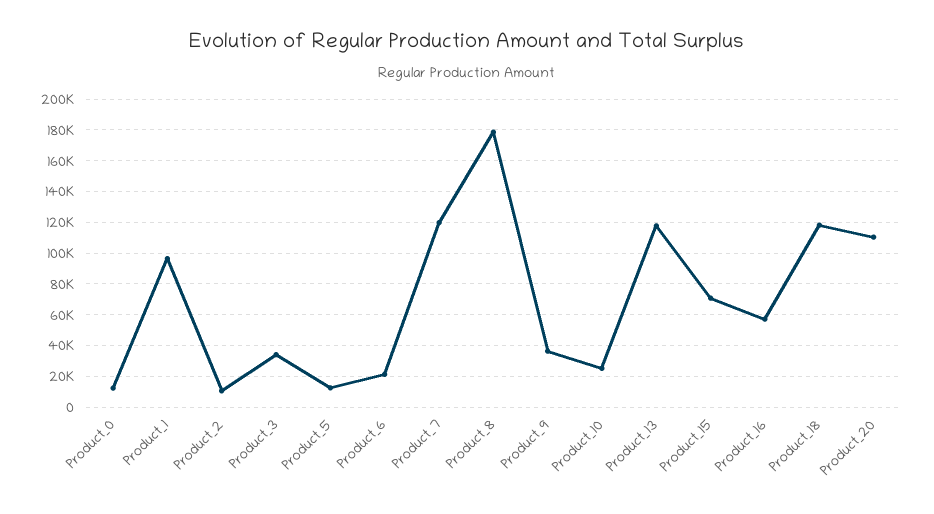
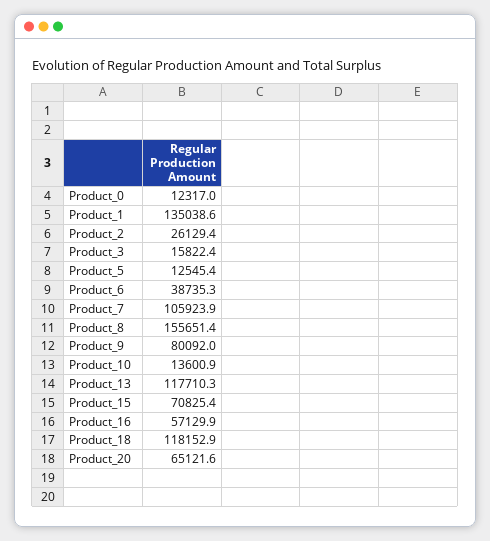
  {
    "Product_0": 12317,
-   "Product_1": 95000,
+   "Product_1": 135038.6,
-   "Product_2": 10000,
+   "Product_2": 26129.4,
-   "Product_3": 35000,
+   "Product_3": 15822.4,
    "Product_5": 12545.4,
-   "Product_6": 20000,
+   "Product_6": 38735.3,
-   "Product_7": 120000,
+   "Product_7": 105923.9,
-   "Product_8": 180000,
+   "Product_8": 155651.4,
-   "Product_9": 35000,
+   "Product_9": 80092,
-   "Product_10": 25000,
+   "Product_10": 13600.9,
    "Product_13": 117710.3,
    "Product_15": 70825.4,
    "Product_16": 57129.9,
    "Product_18": 118152.9,
-   "Product_20": 110000
+   "Product_20": 65121.6
  }

